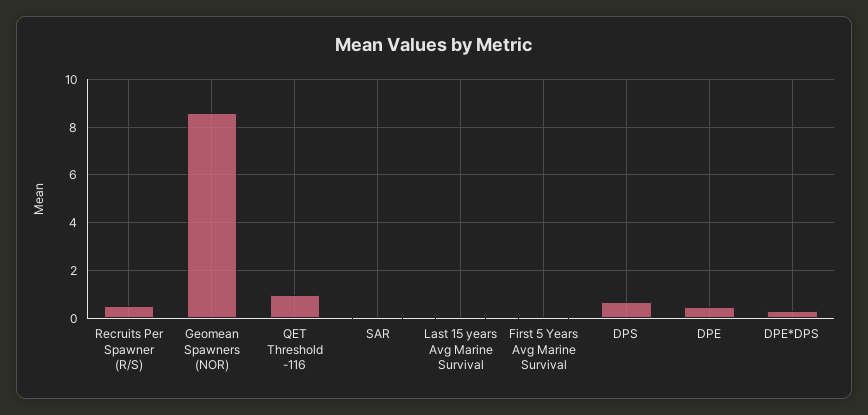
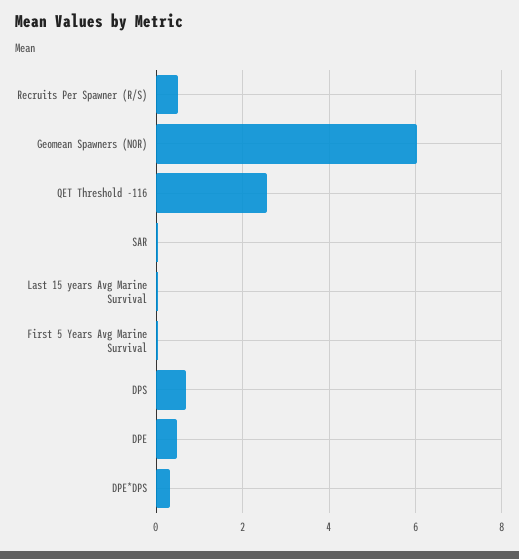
  {
    "Recruits Per Spawner (R/S)": 0.6,
-   "Geomean Spawners (NOR)": 8.5,
+   "Geomean Spawners (NOR)": 6,
-   "QET Threshold -116": 1,
+   "QET Threshold -116": 2.6,
    "SAR": 0,
    "Last 15 years Avg Marine Survival": 0,
    "First 5 Years Avg Marine Survival": 0,
    "DPS": 0.6,
    "DPE": 0.4,
    "DPE*DPS": 0.4
  }

